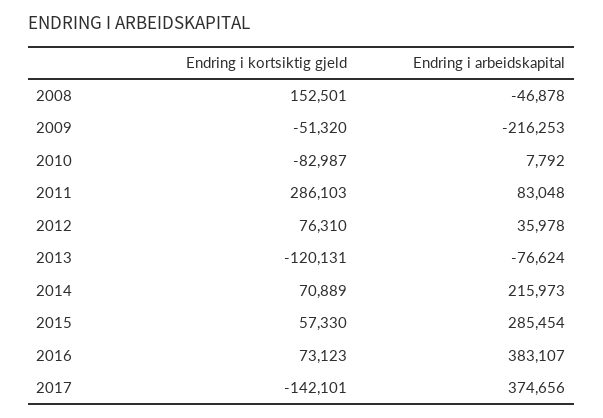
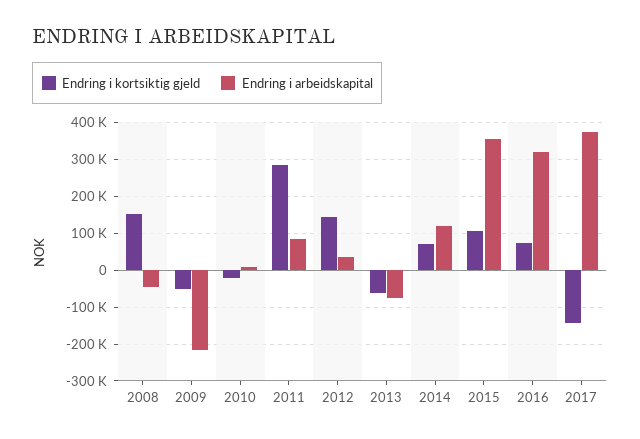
  {
    "Endring i kortsiktig gjeld": {
      "2008": 152501,
      "2009": -51320,
-     "2010": -82987,
+     "2010": -20000,
      "2011": 286103,
-     "2012": 76310,
+     "2012": 140000,
-     "2013": -120131,
+     "2013": -60000,
      "2014": 70889,
-     "2015": 57330,
+     "2015": 100000,
      "2016": 73123,
      "2017": -142101
    },
    "Endring i arbeidskapital": {
      "2008": -46878,
      "2009": -216253,
      "2010": 7792,
      "2011": 83048,
      "2012": 35978,
      "2013": -76624,
-     "2014": 215973,
+     "2014": 120000,
-     "2015": 285454,
+     "2015": 360000,
-     "2016": 383107,
+     "2016": 320000,
      "2017": 374656
    }
  }

